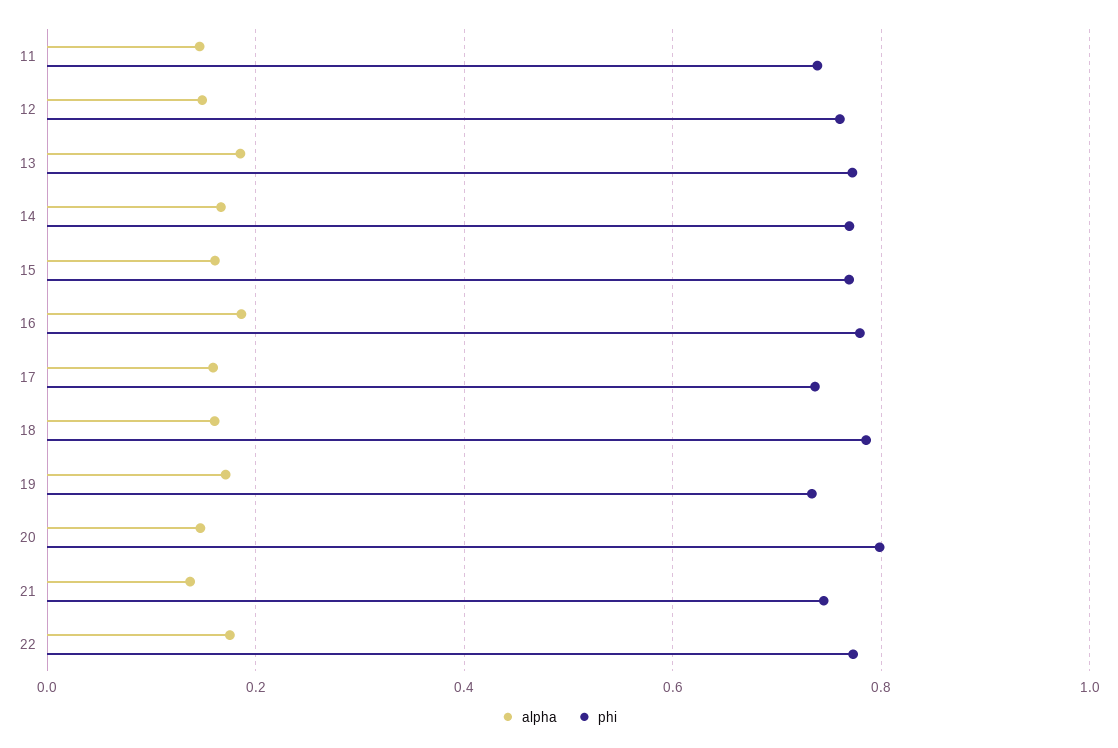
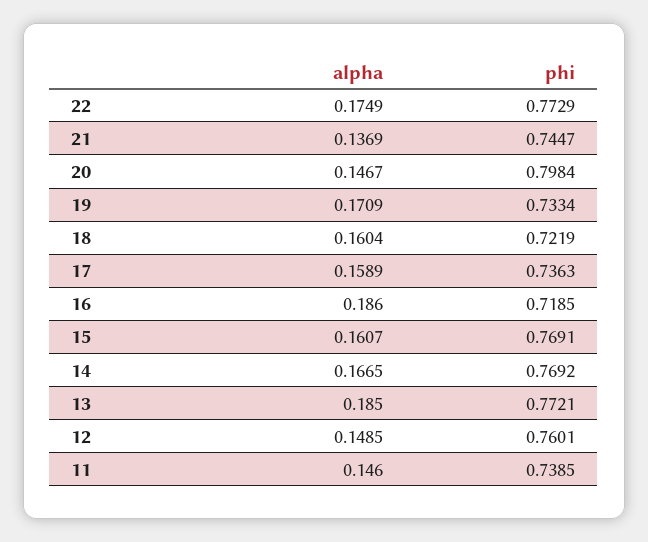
  {
    "alpha": {
      "11": 0.146,
      "12": 0.1485,
      "13": 0.185,
      "14": 0.1665,
      "15": 0.1607,
      "16": 0.186,
      "17": 0.1589,
      "18": 0.1604,
      "19": 0.1709,
      "20": 0.1467,
      "21": 0.1369,
      "22": 0.1749
    },
    "phi": {
      "11": 0.7385,
      "12": 0.7601,
      "13": 0.7721,
      "14": 0.7692,
      "15": 0.7691,
-     "16": 0.78,
+     "16": 0.7185,
      "17": 0.7363,
-     "18": 0.78,
+     "18": 0.7219,
      "19": 0.7334,
      "20": 0.7984,
      "21": 0.7447,
      "22": 0.7729
    }
  }

